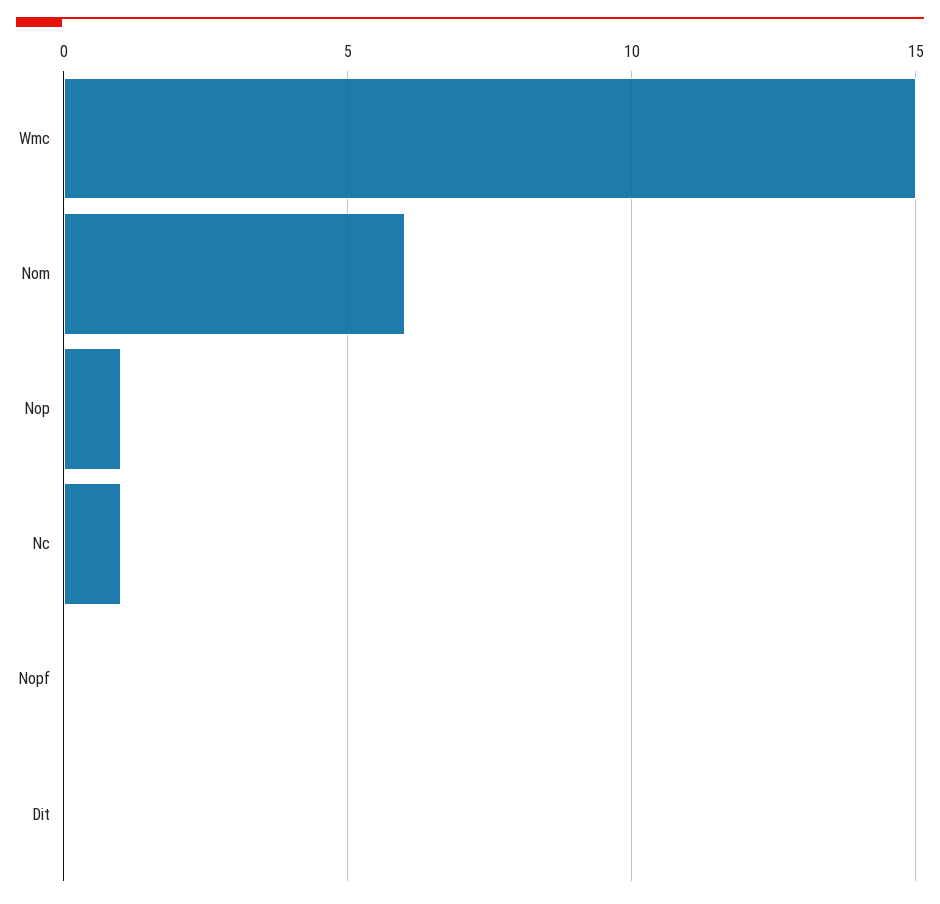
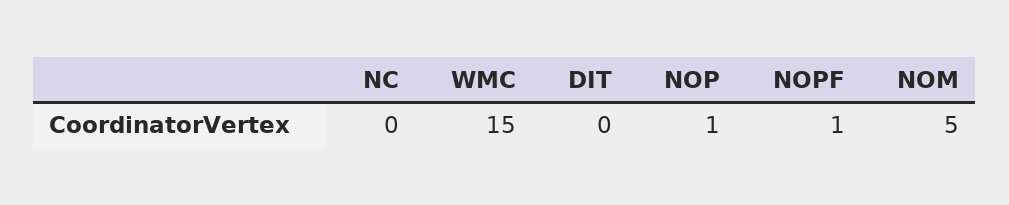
  {
    "Wmc": 15,
-   "Nom": 6,
+   "Nom": 5,
    "Nop": 1,
-   "Nc": 1,
+   "Nc": 0,
-   "Nopf": 0,
+   "Nopf": 1,
    "Dit": 0
  }

